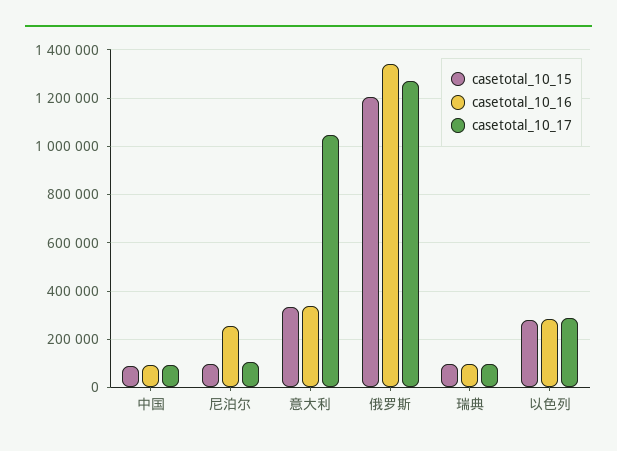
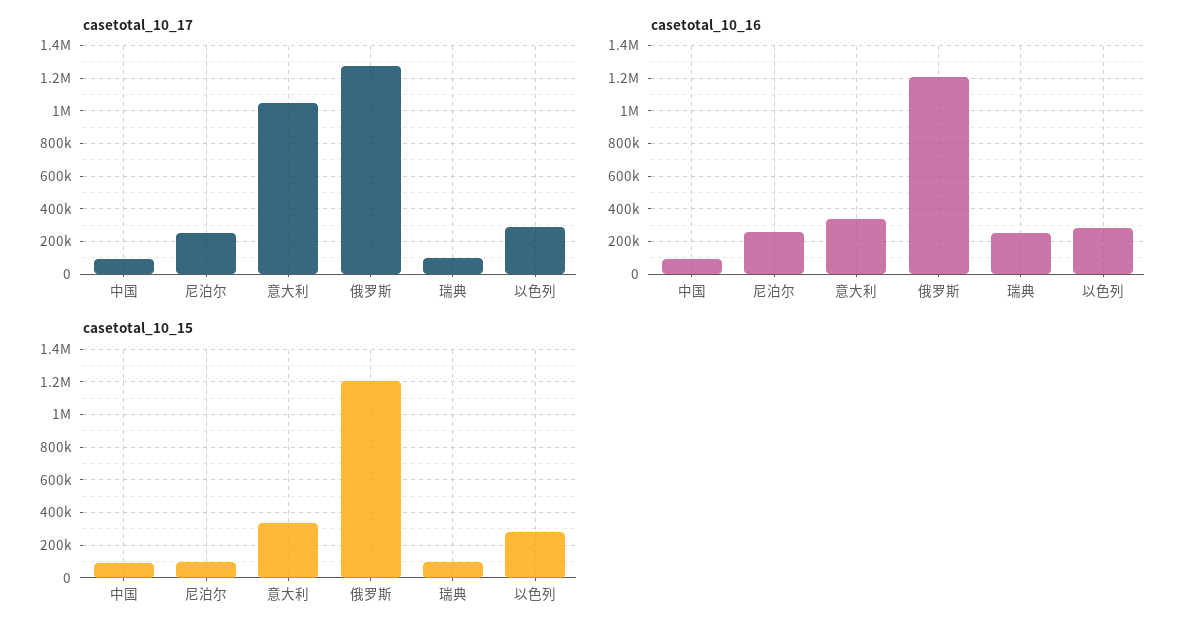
  {
    "casetotal_10_15": {
      "中国": 100000,
      "尼泊尔": 100000,
      "意大利": 325000,
      "俄罗斯": 1200000,
      "瑞典": 100000,
      "以色列": 275000
    },
    "casetotal_10_16": {
      "中国": 100000,
      "尼泊尔": 250000,
      "意大利": 350000,
-     "俄罗斯": 1350000,
+     "俄罗斯": 1200000,
-     "瑞典": 100000,
+     "瑞典": 250000,
      "以色列": 275000
    },
    "casetotal_10_17": {
      "中国": 100000,
-     "尼泊尔": 100000,
+     "尼泊尔": 250000,
      "意大利": 1050000,
      "俄罗斯": 1275000,
      "瑞典": 100000,
      "以色列": 300000
    }
  }

